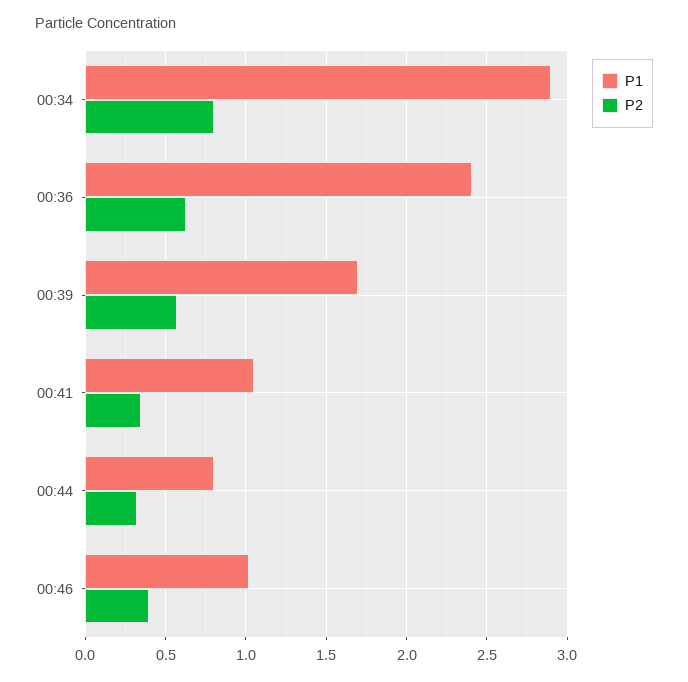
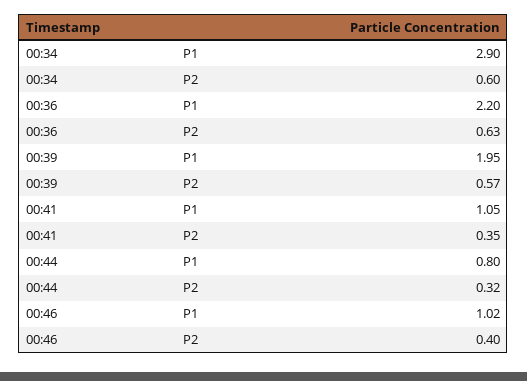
  {
    "P1": {
      "00:34": 2.9,
-     "00:36": 2.4,
+     "00:36": 2.2,
-     "00:39": 1.7,
+     "00:39": 1.95,
      "00:41": 1.05,
      "00:44": 0.8,
      "00:46": 1.02
    },
    "P2": {
-     "00:34": 0.8,
+     "00:34": 0.6,
      "00:36": 0.63,
      "00:39": 0.57,
      "00:41": 0.35,
      "00:44": 0.32,
      "00:46": 0.4
    }
  }

